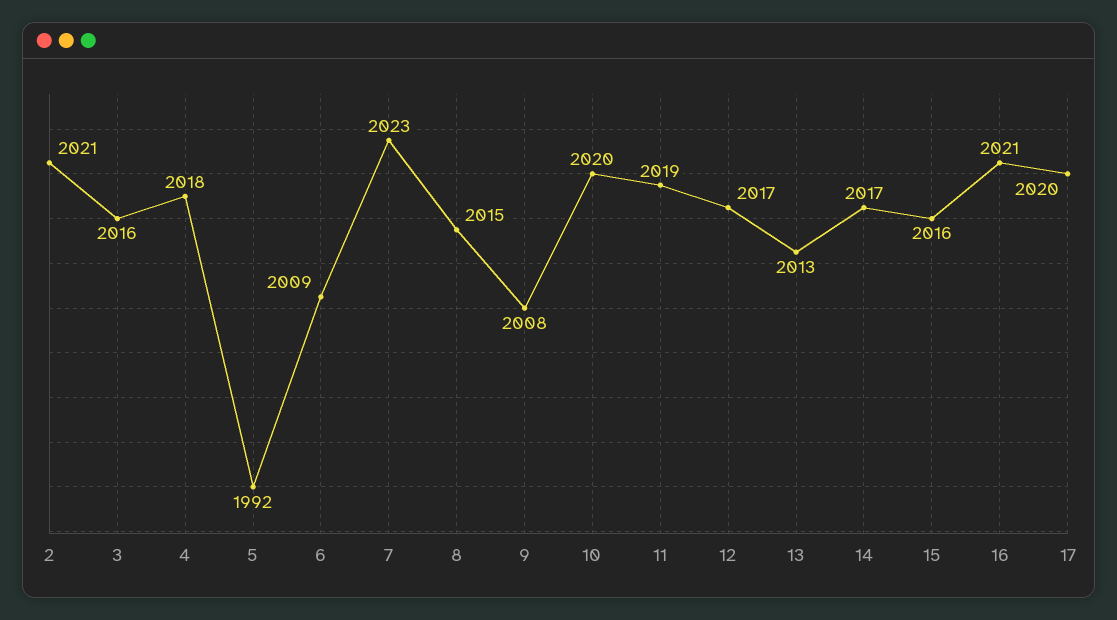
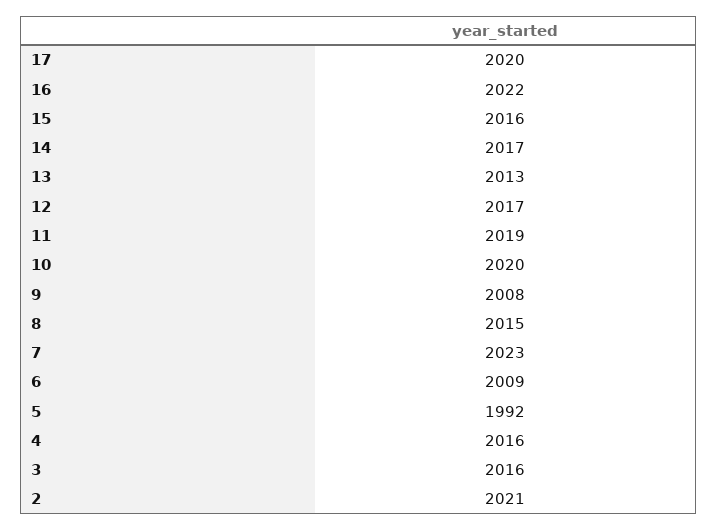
  {
    "2": 2021,
    "3": 2016,
-   "4": 2018,
+   "4": 2016,
    "5": 1992,
    "6": 2009,
    "7": 2023,
    "8": 2015,
    "9": 2008,
    "10": 2020,
    "11": 2019,
    "12": 2017,
    "13": 2013,
    "14": 2017,
    "15": 2016,
-   "16": 2021,
+   "16": 2022,
    "17": 2020
  }

